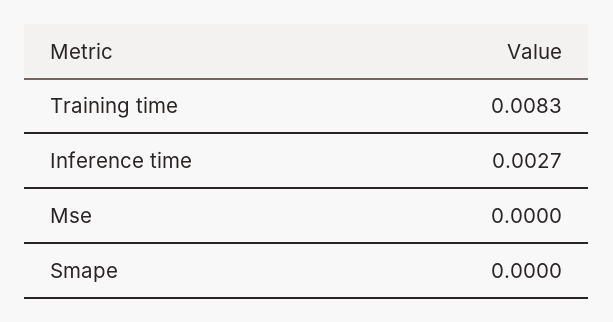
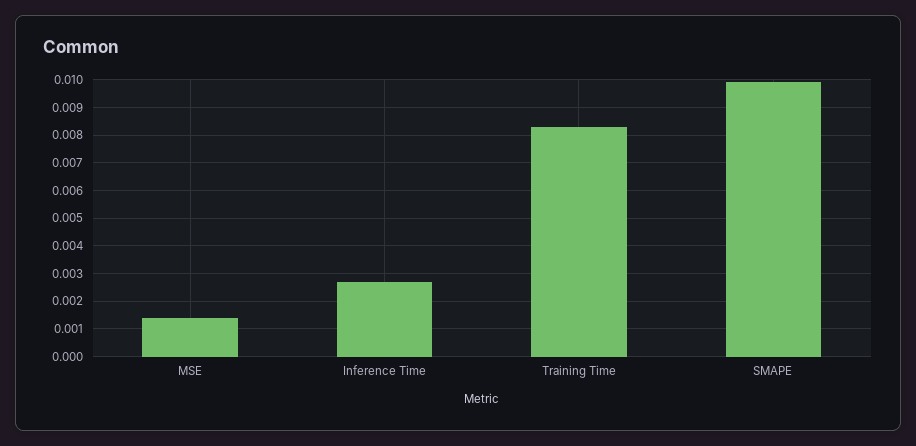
  {
    "Training time": 0.0083,
    "Inference time": 0.0027,
-   "Mse": 0,
+   "Mse": 0.0015,
-   "Smape": 0
+   "Smape": 0.01
  }

